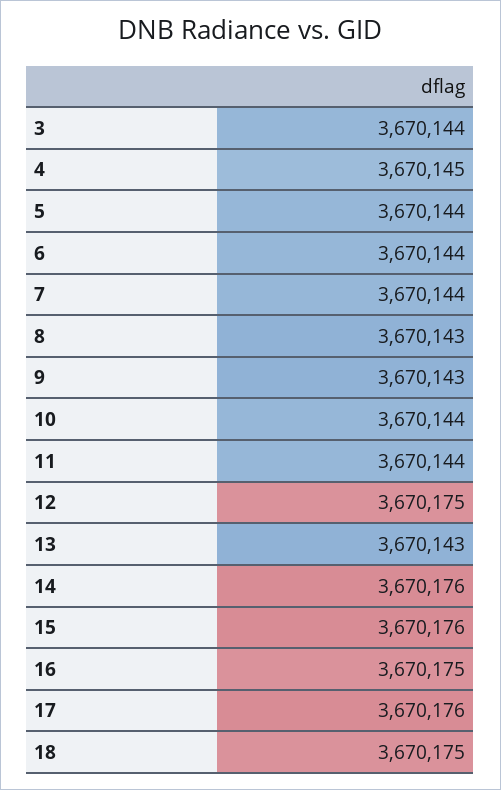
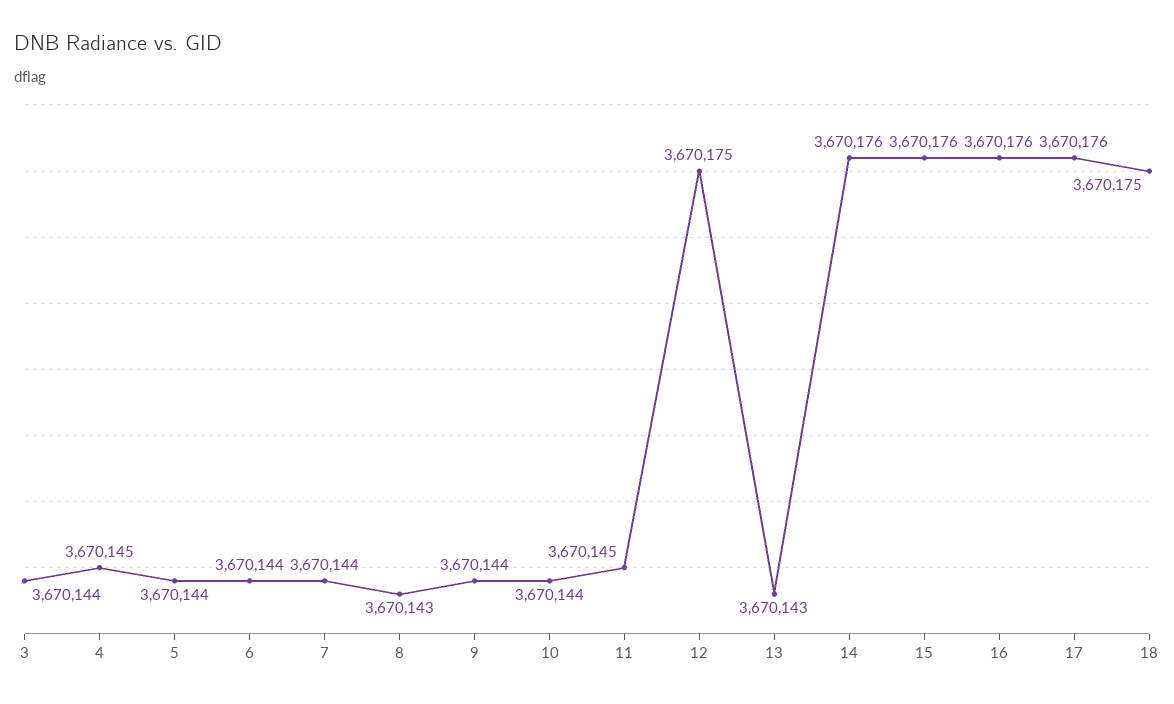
  {
    "3": 3670144,
    "4": 3670145,
    "5": 3670144,
    "6": 3670144,
    "7": 3670144,
    "8": 3670143,
-   "9": 3670143,
+   "9": 3670144,
    "10": 3670144,
-   "11": 3670144,
+   "11": 3670145,
    "12": 3670175,
    "13": 3670143,
    "14": 3670176,
    "15": 3670176,
-   "16": 3670175,
+   "16": 3670176,
    "17": 3670176,
    "18": 3670175
  }

